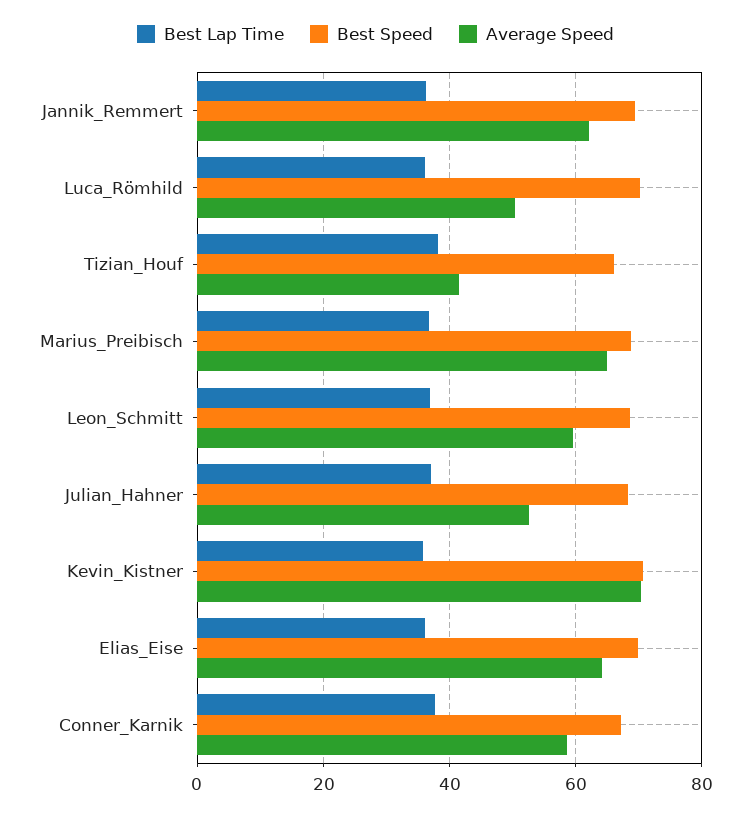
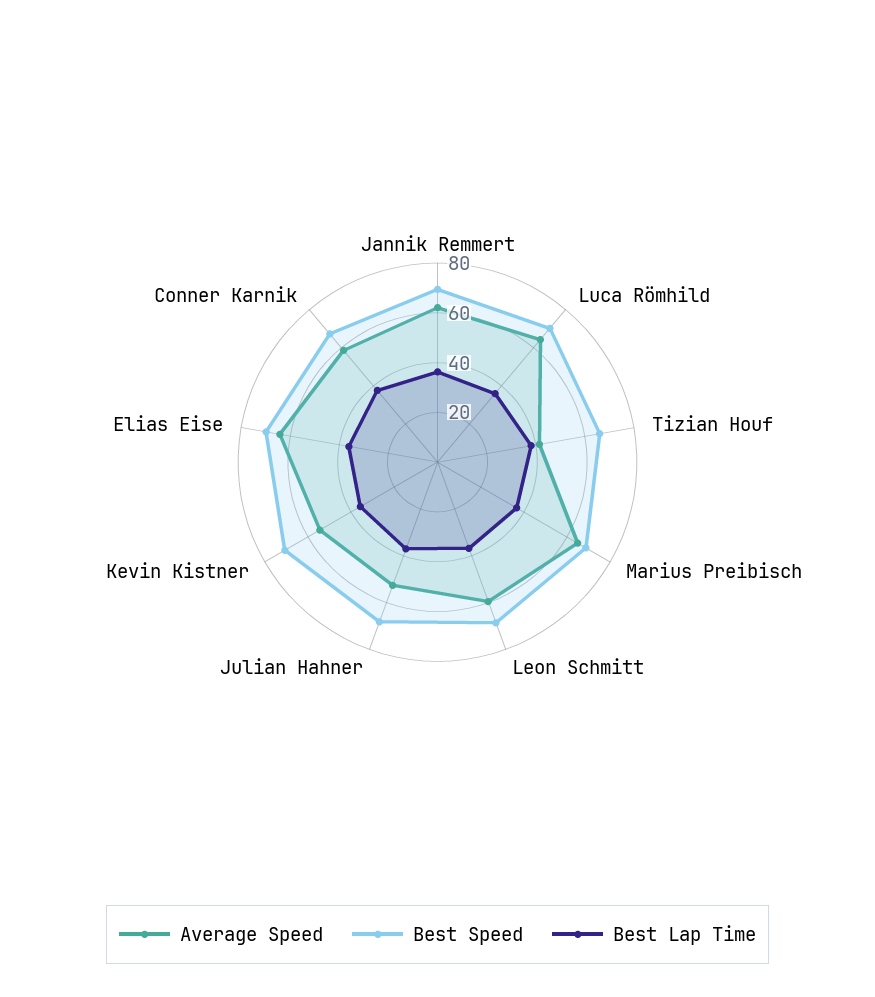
  {
    "Best Lap Time": {
      "Jannik_Remmert": 36,
      "Luca_Römhild": 36,
      "Tizian_Houf": 38,
      "Marius_Preibisch": 36,
      "Leon_Schmitt": 36,
      "Julian_Hahner": 38,
      "Kevin_Kistner": 36,
      "Elias_Eise": 36,
      "Conner_Karnik": 38
    },
    "Best Speed": {
      "Jannik_Remmert": 70,
      "Luca_Römhild": 70,
      "Tizian_Houf": 66,
      "Marius_Preibisch": 68,
      "Leon_Schmitt": 68,
      "Julian_Hahner": 68,
      "Kevin_Kistner": 70,
      "Elias_Eise": 70,
      "Conner_Karnik": 68
    },
    "Average Speed": {
      "Jannik_Remmert": 62,
-     "Luca_Römhild": 50,
+     "Luca_Römhild": 65,
      "Tizian_Houf": 42,
      "Marius_Preibisch": 64,
      "Leon_Schmitt": 60,
      "Julian_Hahner": 52,
-     "Kevin_Kistner": 70,
+     "Kevin_Kistner": 55,
      "Elias_Eise": 64,
      "Conner_Karnik": 58
    }
  }

